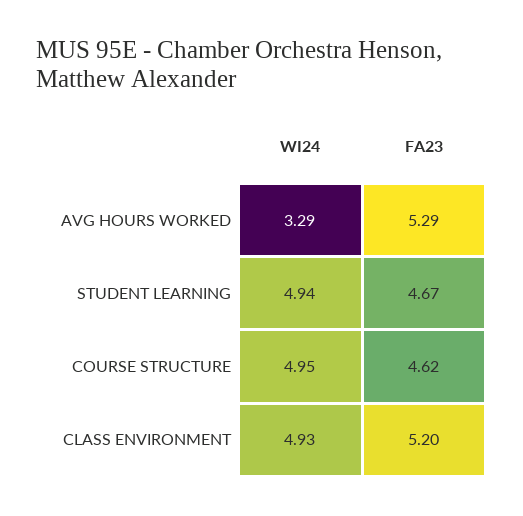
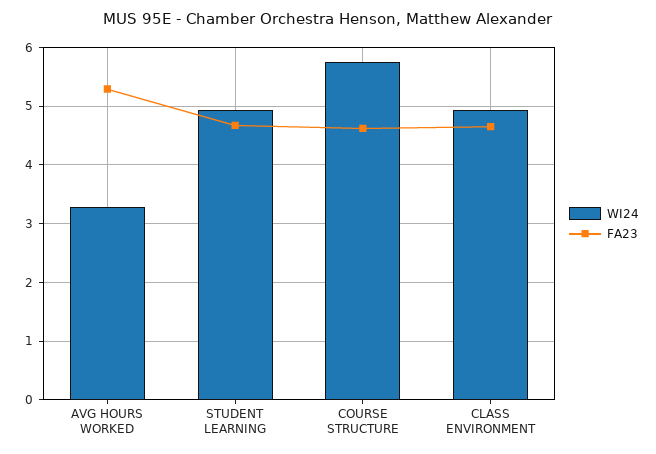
  {
    "WI24": {
      "AVG HOURS WORKED": 3.29,
      "STUDENT LEARNING": 4.94,
-     "COURSE STRUCTURE": 4.95,
+     "COURSE STRUCTURE": 5.8,
      "CLASS ENVIRONMENT": 4.93
    },
    "FA23": {
      "AVG HOURS WORKED": 5.29,
      "STUDENT LEARNING": 4.67,
      "COURSE STRUCTURE": 4.62,
-     "CLASS ENVIRONMENT": 5.2
+     "CLASS ENVIRONMENT": 4.6
    }
  }

